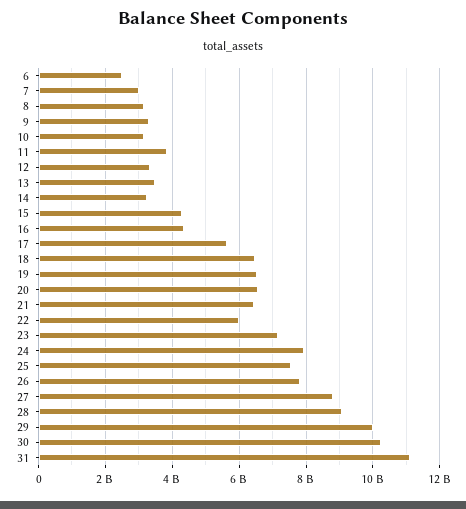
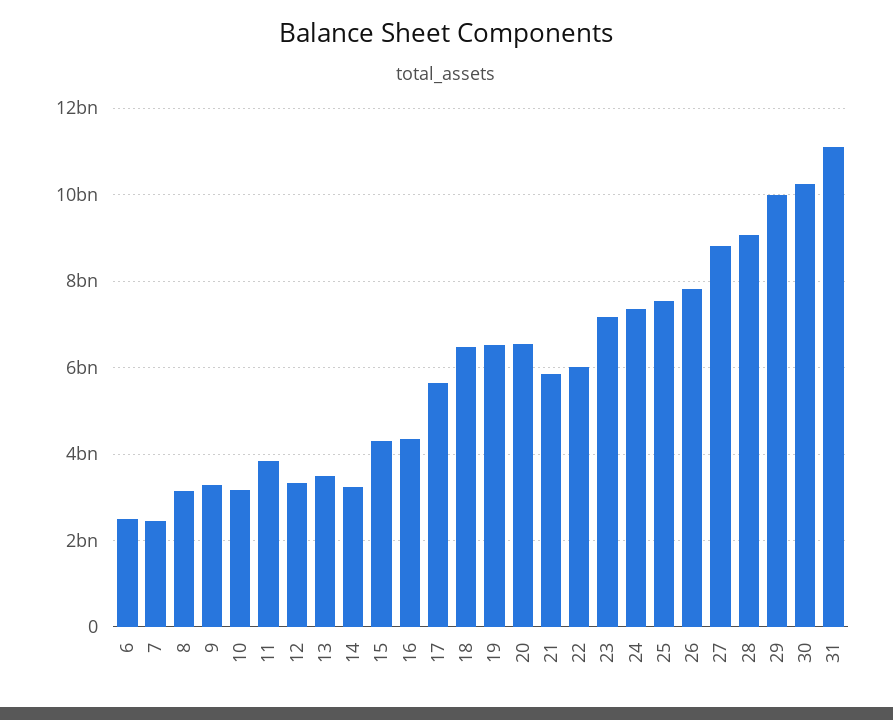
  {
    "6": 2400000000,
-   "7": 3000000000,
+   "7": 2400000000,
    "8": 3200000000,
    "9": 3200000000,
    "10": 3200000000,
    "11": 3800000000,
    "12": 3400000000,
    "13": 3400000000,
    "14": 3200000000,
    "15": 4200000000,
    "16": 4400000000,
    "17": 5600000000,
    "18": 6400000000,
    "19": 6600000000,
    "20": 6600000000,
-   "21": 6400000000,
+   "21": 5800000000,
    "22": 6000000000,
    "23": 7200000000,
-   "24": 8000000000,
+   "24": 7400000000,
    "25": 7600000000,
    "26": 7800000000,
    "27": 8800000000,
    "28": 9000000000,
    "29": 10000000000,
    "30": 10200000000,
    "31": 11200000000
  }

